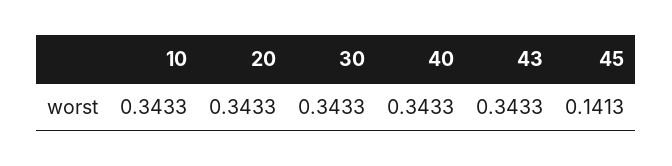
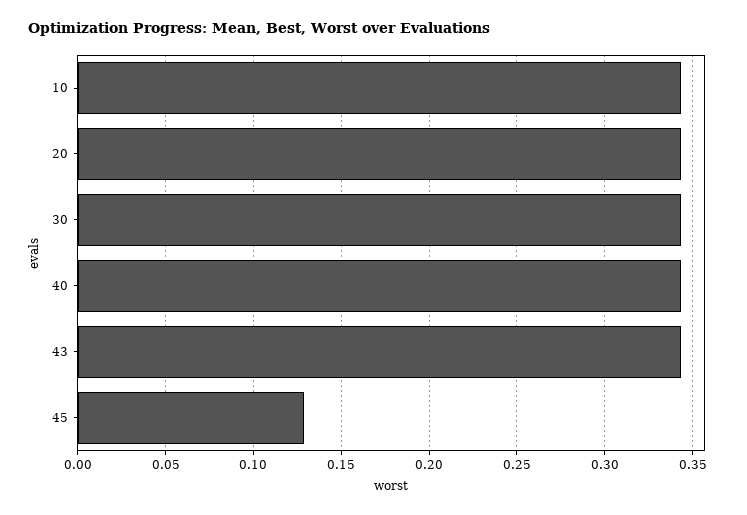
  {
    "10": 0.3433,
    "20": 0.3433,
    "30": 0.3433,
    "40": 0.3433,
    "43": 0.3433,
-   "45": 0.1413
+   "45": 0.13
  }

